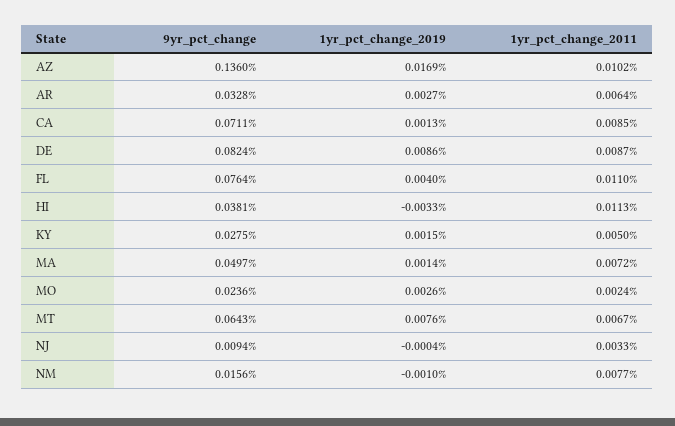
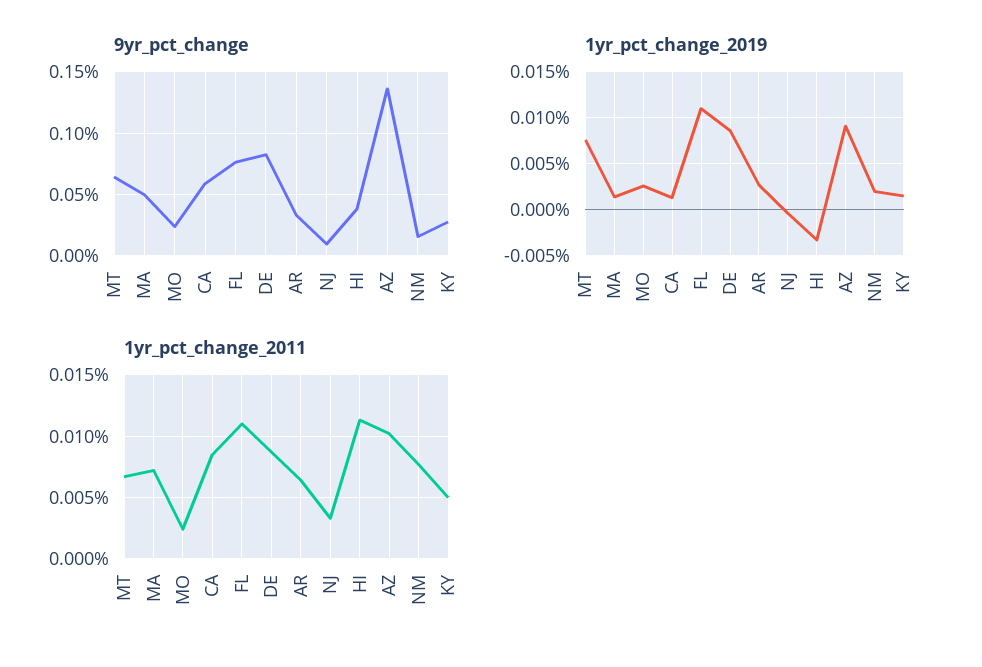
  {
    "9yr_pct_change": {
      "AZ": 0.136,
      "AR": 0.0328,
-     "CA": 0.0711,
+     "CA": 0.06,
      "DE": 0.0824,
      "FL": 0.0764,
      "HI": 0.0381,
      "KY": 0.0275,
      "MA": 0.0497,
      "MO": 0.0236,
      "MT": 0.0643,
      "NJ": 0.0094,
      "NM": 0.0156
    },
    "1yr_pct_change_2019": {
-     "AZ": 0.0169,
+     "AZ": 0.009,
      "AR": 0.0027,
      "CA": 0.0013,
      "DE": 0.0086,
-     "FL": 0.004,
+     "FL": 0.011,
      "HI": -0.0033,
      "KY": 0.0015,
      "MA": 0.0014,
      "MO": 0.0026,
      "MT": 0.0076,
      "NJ": -0.0004,
-     "NM": -0.001
+     "NM": 0.002
    },
    "1yr_pct_change_2011": {
      "AZ": 0.0102,
      "AR": 0.0064,
      "CA": 0.0085,
      "DE": 0.0087,
      "FL": 0.011,
      "HI": 0.0113,
      "KY": 0.005,
      "MA": 0.0072,
      "MO": 0.0024,
      "MT": 0.0067,
      "NJ": 0.0033,
      "NM": 0.0077
    }
  }

